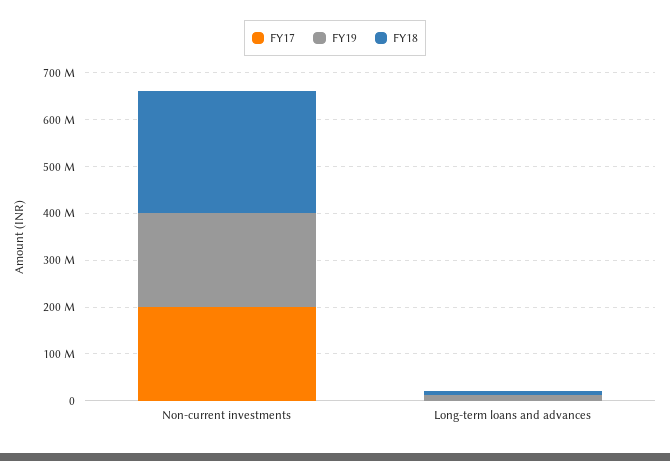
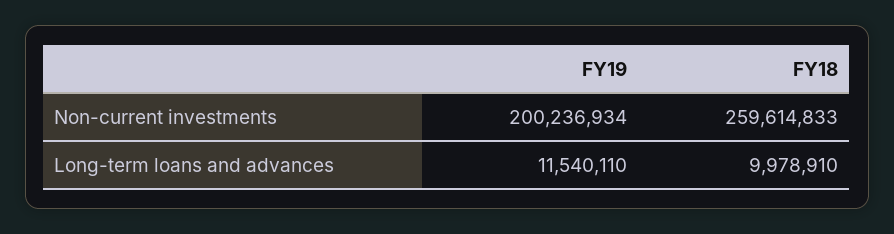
  {
-   "FY17": {
-     "Non-current investments": 200000000,
-     "Long-term loans and advances": 0
-   },
    "FY19": {
      "Non-current investments": 200236934,
      "Long-term loans and advances": 11540110
    },
    "FY18": {
      "Non-current investments": 259614833,
      "Long-term loans and advances": 9978910
    }
  }

